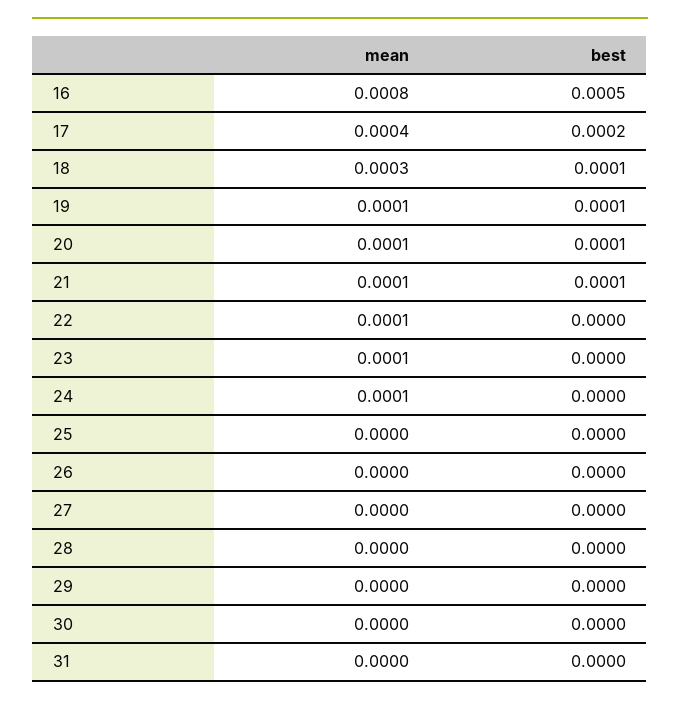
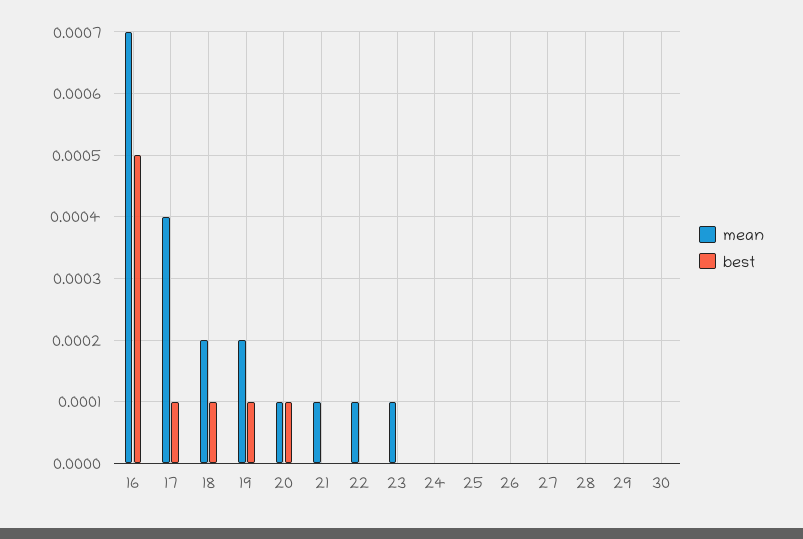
  {
    "mean": {
-     "16": 0.0008,
+     "16": 0.0007,
      "17": 0.0004,
-     "18": 0.0003,
+     "18": 0.0002,
-     "19": 0.0001,
+     "19": 0.0002,
      "20": 0.0001,
      "21": 0.0001,
      "22": 0.0001,
      "23": 0.0001,
-     "24": 0.0001,
+     "24": 0,
      "25": 0,
      "26": 0,
      "27": 0,
      "28": 0,
      "29": 0,
-     "30": 0,
+     "30": 0
-     "31": 0
    },
    "best": {
      "16": 0.0005,
-     "17": 0.0002,
+     "17": 0.0001,
      "18": 0.0001,
      "19": 0.0001,
      "20": 0.0001,
-     "21": 0.0001,
+     "21": 0,
      "22": 0,
      "23": 0,
      "24": 0,
      "25": 0,
      "26": 0,
      "27": 0,
      "28": 0,
      "29": 0,
-     "30": 0,
+     "30": 0
-     "31": 0
    }
  }

